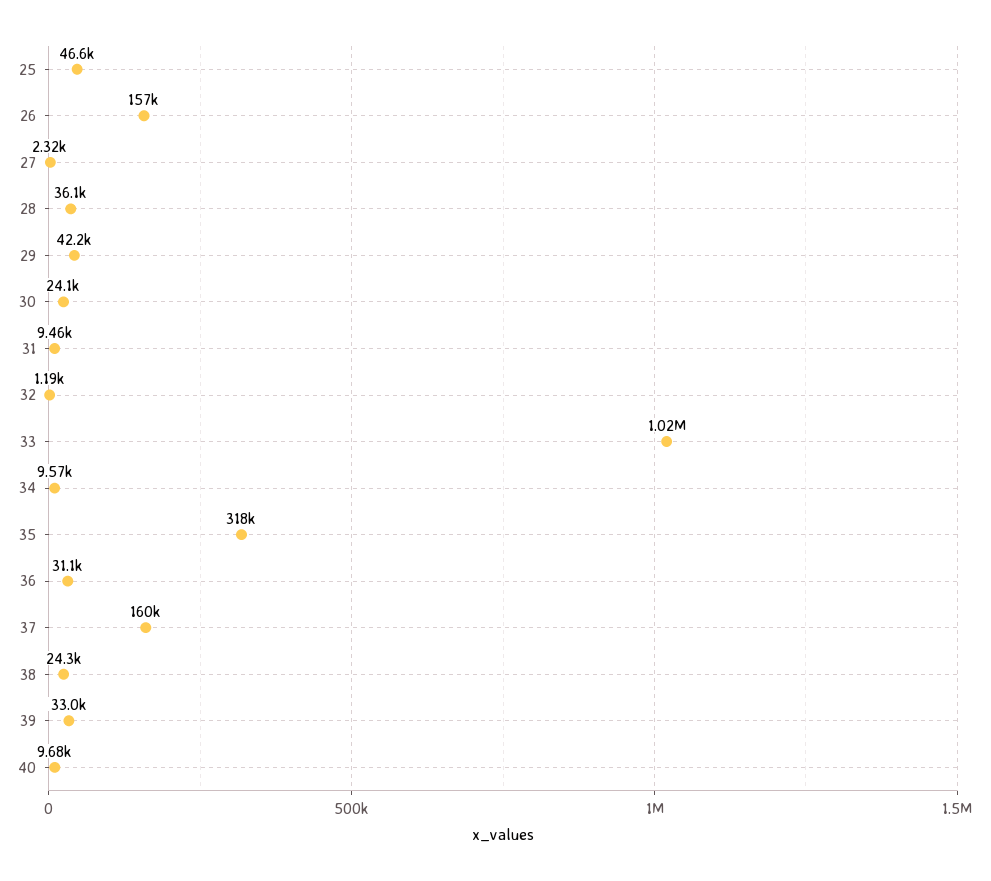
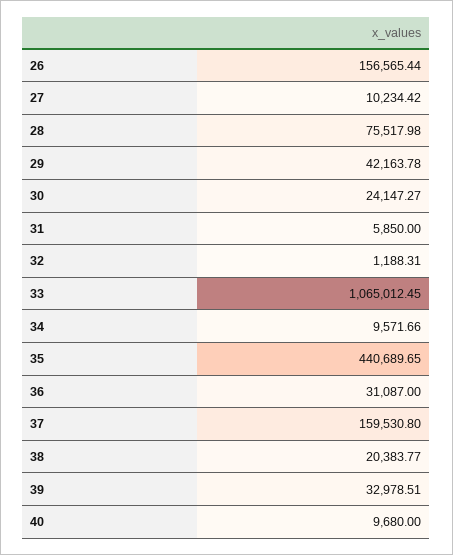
  {
-   "25": 46600,
    "26": 156565.44,
-   "27": 2320,
+   "27": 10234.42,
-   "28": 36100,
+   "28": 75517.98,
    "29": 42163.78,
    "30": 24147.27,
-   "31": 9460,
+   "31": 5850,
    "32": 1188.31,
-   "33": 1020000,
+   "33": 1065012.45,
    "34": 9571.66,
-   "35": 318000,
+   "35": 440689.65,
    "36": 31087,
    "37": 159530.8,
-   "38": 24300,
+   "38": 20383.77,
    "39": 32978.51,
    "40": 9680
  }

